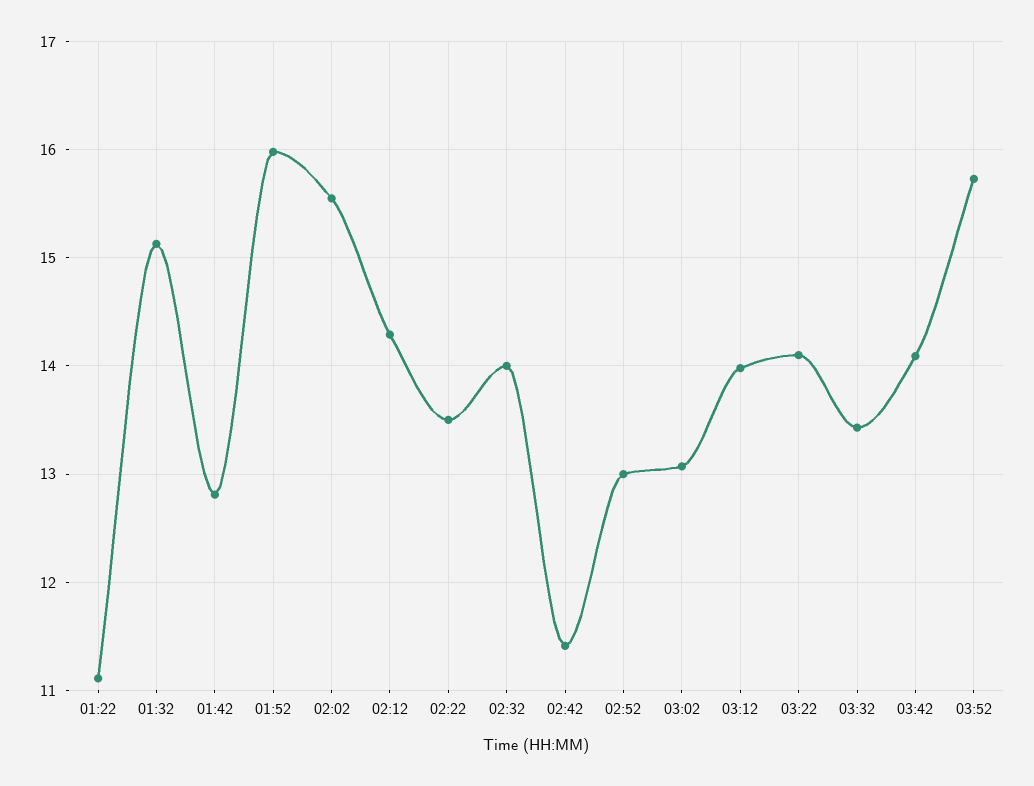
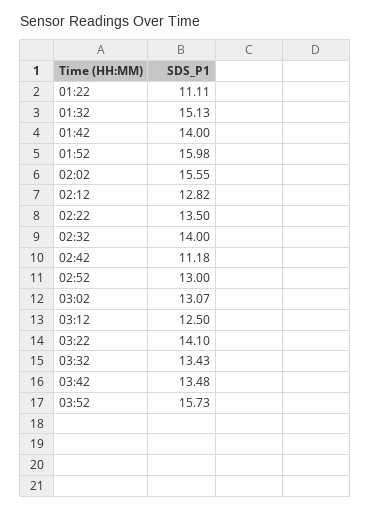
  {
    "01:22": 11.11,
    "01:32": 15.13,
-   "01:42": 12.8,
+   "01:42": 14,
    "01:52": 15.98,
    "02:02": 15.55,
-   "02:12": 14.3,
+   "02:12": 12.82,
    "02:22": 13.5,
    "02:32": 14,
-   "02:42": 11.4,
+   "02:42": 11.18,
    "02:52": 13,
    "03:02": 13.07,
-   "03:12": 14,
+   "03:12": 12.5,
    "03:22": 14.1,
    "03:32": 13.43,
-   "03:42": 14.1,
+   "03:42": 13.48,
    "03:52": 15.73
  }

